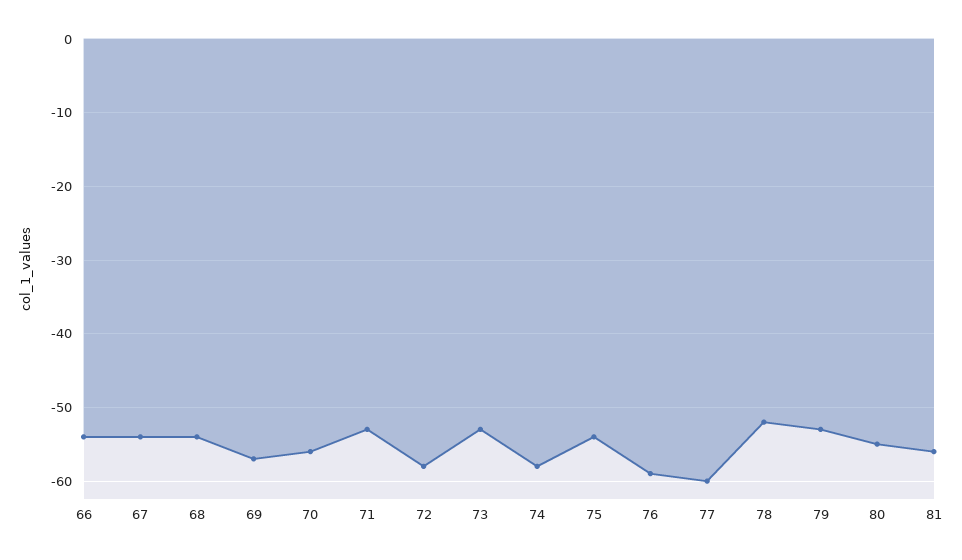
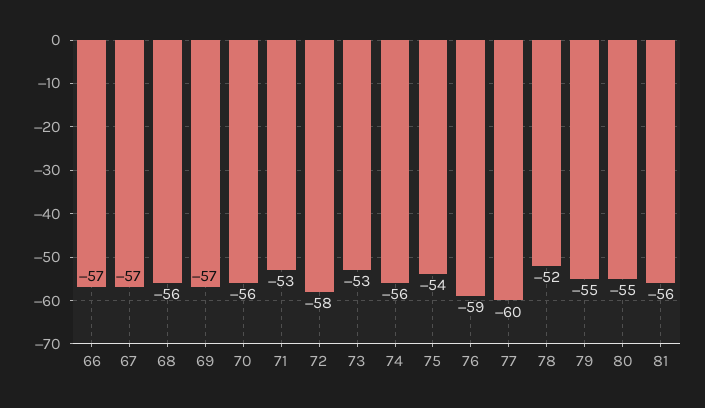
  {
-   "66": -54,
+   "66": -57,
-   "67": -54,
+   "67": -57,
-   "68": -54,
+   "68": -56,
    "69": -57,
    "70": -56,
    "71": -53,
    "72": -58,
    "73": -53,
-   "74": -58,
+   "74": -56,
    "75": -54,
    "76": -59,
    "77": -60,
    "78": -52,
-   "79": -53,
+   "79": -55,
    "80": -55,
    "81": -56
  }

